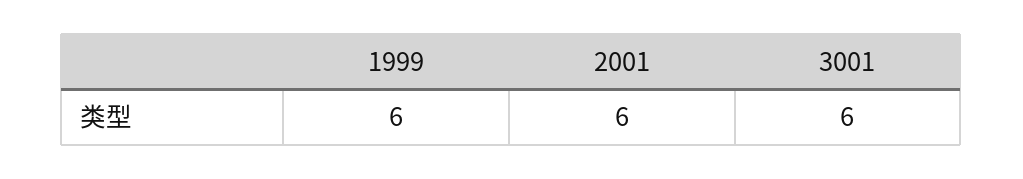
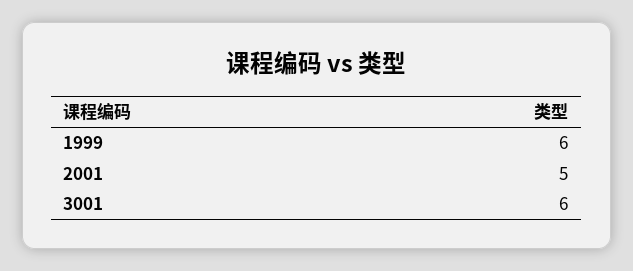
  {
    "1999": 6,
-   "2001": 6,
+   "2001": 5,
    "3001": 6
  }

